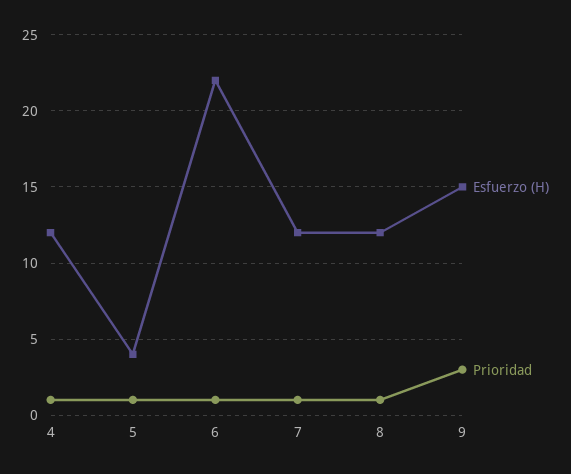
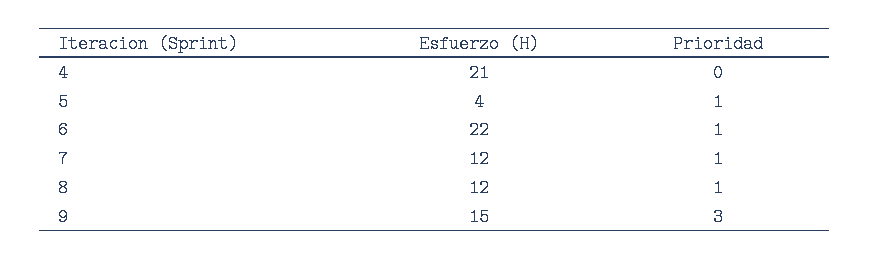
  {
    "Esfuerzo (H)": {
-     "4": 12,
+     "4": 21,
      "5": 4,
      "6": 22,
      "7": 12,
      "8": 12,
      "9": 15
    },
    "Prioridad": {
-     "4": 1,
+     "4": 0,
      "5": 1,
      "6": 1,
      "7": 1,
      "8": 1,
      "9": 3
    }
  }

